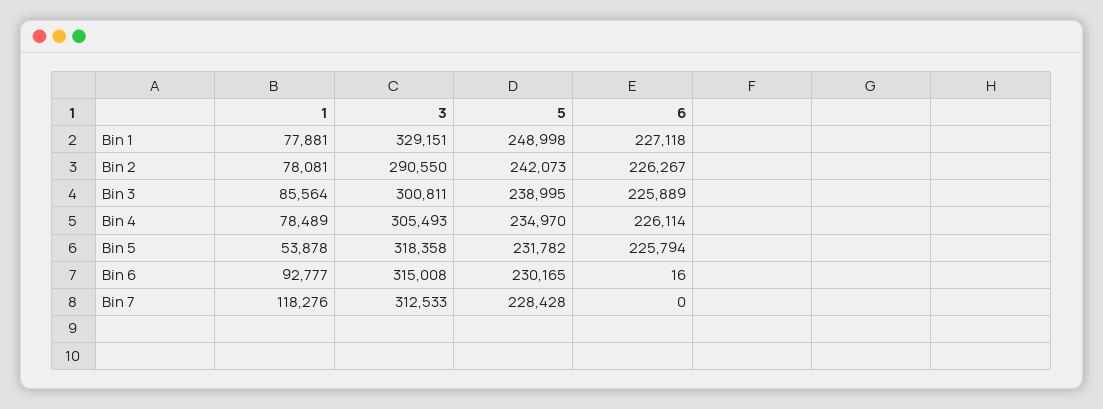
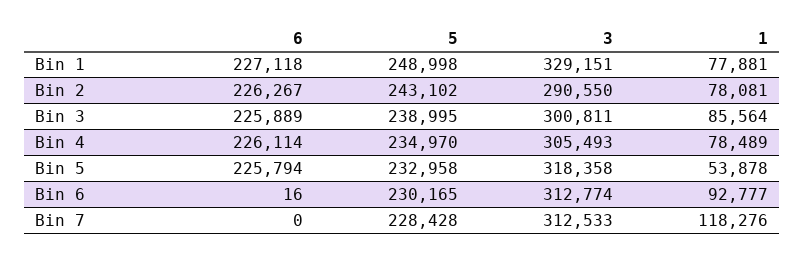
  {
    "1": {
      "Bin 1": 77881,
      "Bin 2": 78081,
      "Bin 3": 85564,
      "Bin 4": 78489,
      "Bin 5": 53878,
      "Bin 6": 92777,
      "Bin 7": 118276
    },
    "3": {
      "Bin 1": 329151,
      "Bin 2": 290550,
      "Bin 3": 300811,
      "Bin 4": 305493,
      "Bin 5": 318358,
-     "Bin 6": 315008,
+     "Bin 6": 312774,
      "Bin 7": 312533
    },
    "5": {
      "Bin 1": 248998,
-     "Bin 2": 242073,
+     "Bin 2": 243102,
      "Bin 3": 238995,
      "Bin 4": 234970,
-     "Bin 5": 231782,
+     "Bin 5": 232958,
      "Bin 6": 230165,
      "Bin 7": 228428
    },
    "6": {
      "Bin 1": 227118,
      "Bin 2": 226267,
      "Bin 3": 225889,
      "Bin 4": 226114,
      "Bin 5": 225794,
      "Bin 6": 16,
      "Bin 7": 0
    }
  }

